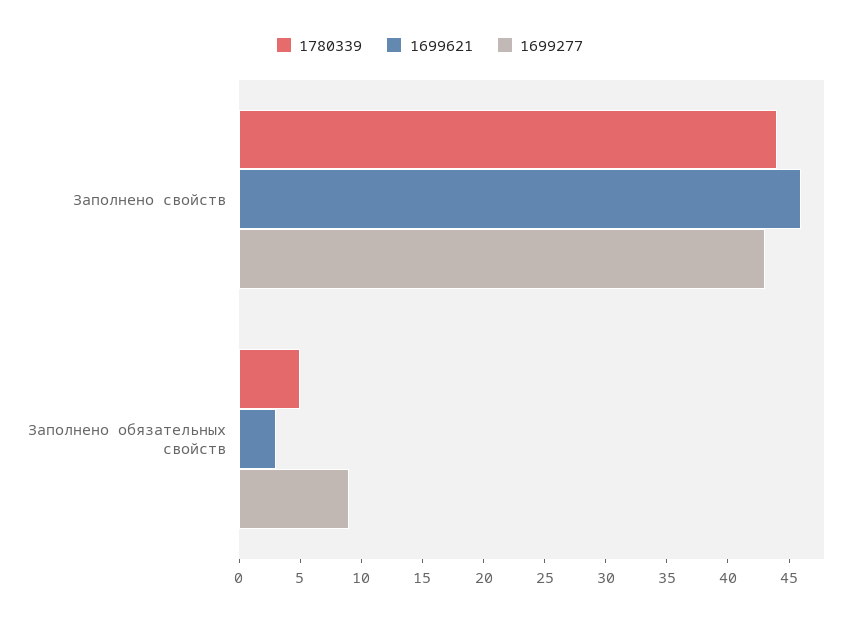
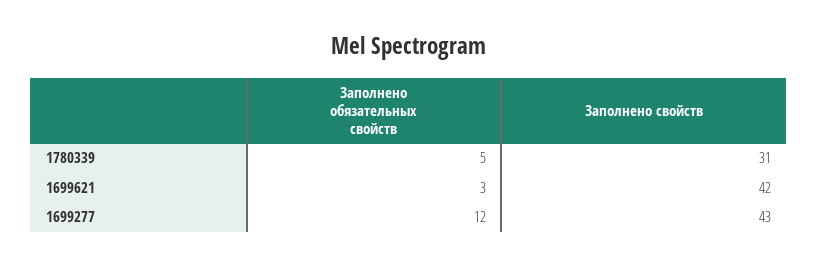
  {
    "1780339": {
-     "Заполнено свойств": 44,
+     "Заполнено свойств": 31,
      "Заполнено обязательных свойств": 5
    },
    "1699621": {
-     "Заполнено свойств": 46,
+     "Заполнено свойств": 42,
      "Заполнено обязательных свойств": 3
    },
    "1699277": {
      "Заполнено свойств": 43,
-     "Заполнено обязательных свойств": 9
+     "Заполнено обязательных свойств": 12
    }
  }

